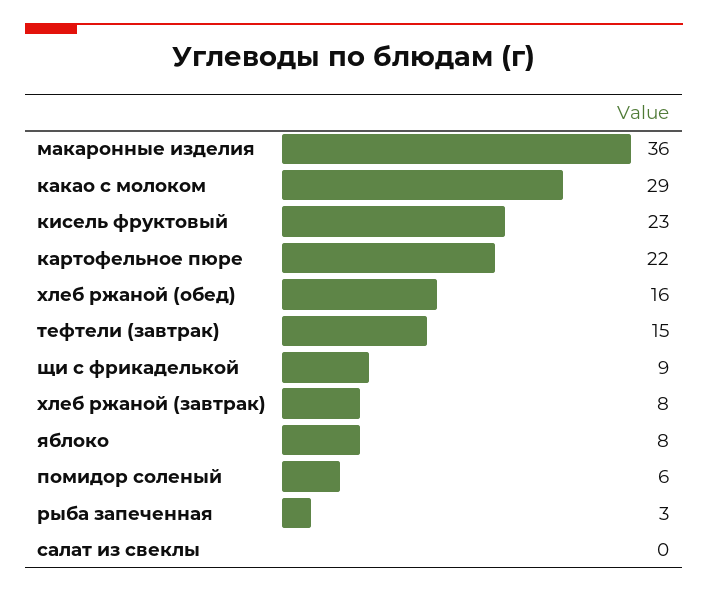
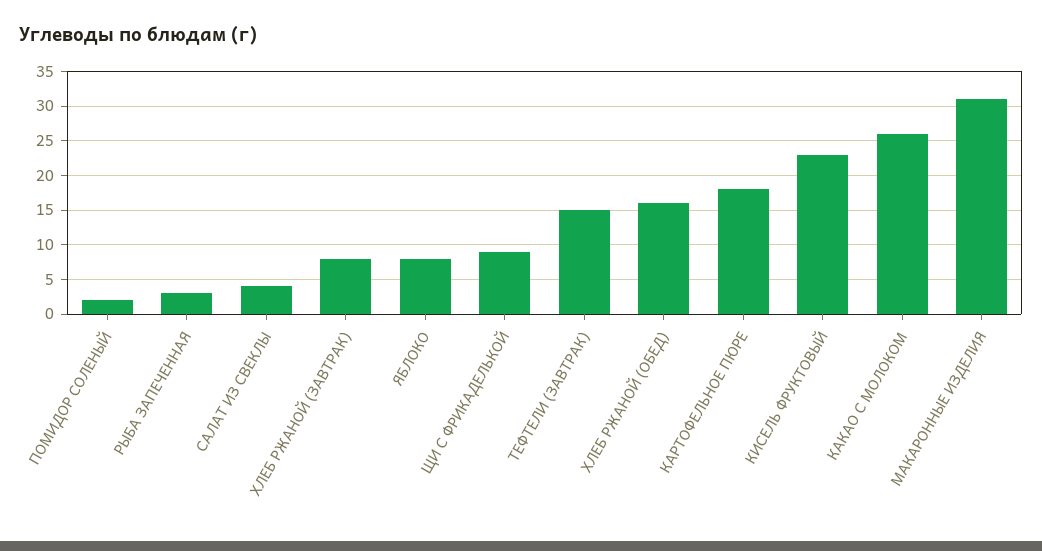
  {
-   "макаронные изделия": 36,
+   "макаронные изделия": 31,
-   "какао с молоком": 29,
+   "какао с молоком": 26,
    "кисель фруктовый": 23,
-   "картофельное пюре": 22,
+   "картофельное пюре": 18,
    "хлеб ржаной (обед)": 16,
    "тефтели (завтрак)": 15,
    "щи с фрикаделькой": 9,
    "хлеб ржаной (завтрак)": 8,
    "яблоко": 8,
-   "помидор соленый": 6,
+   "помидор соленый": 2,
    "рыба запеченная": 3,
-   "салат из свеклы": 0
+   "салат из свеклы": 4
  }

